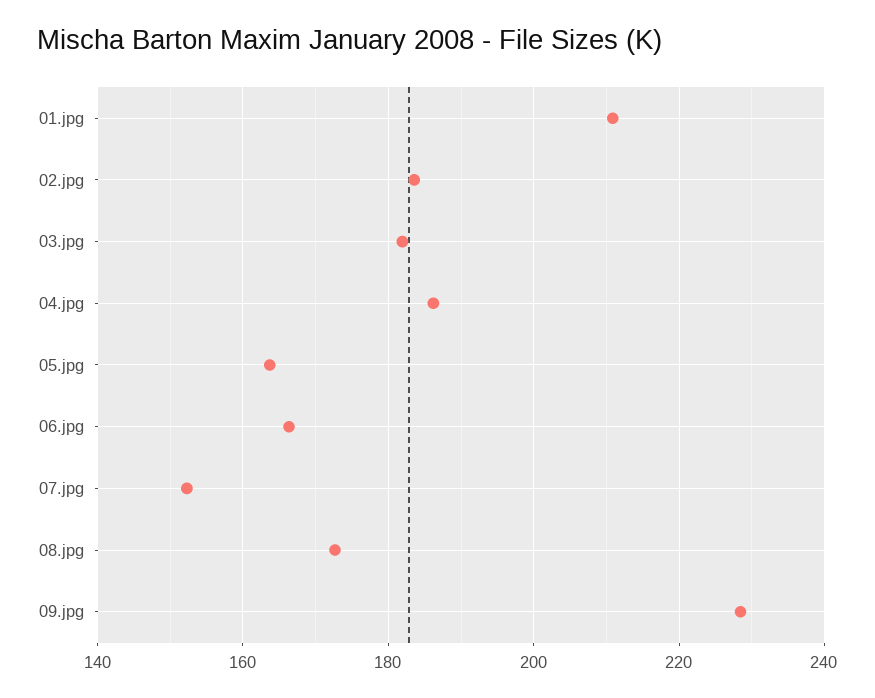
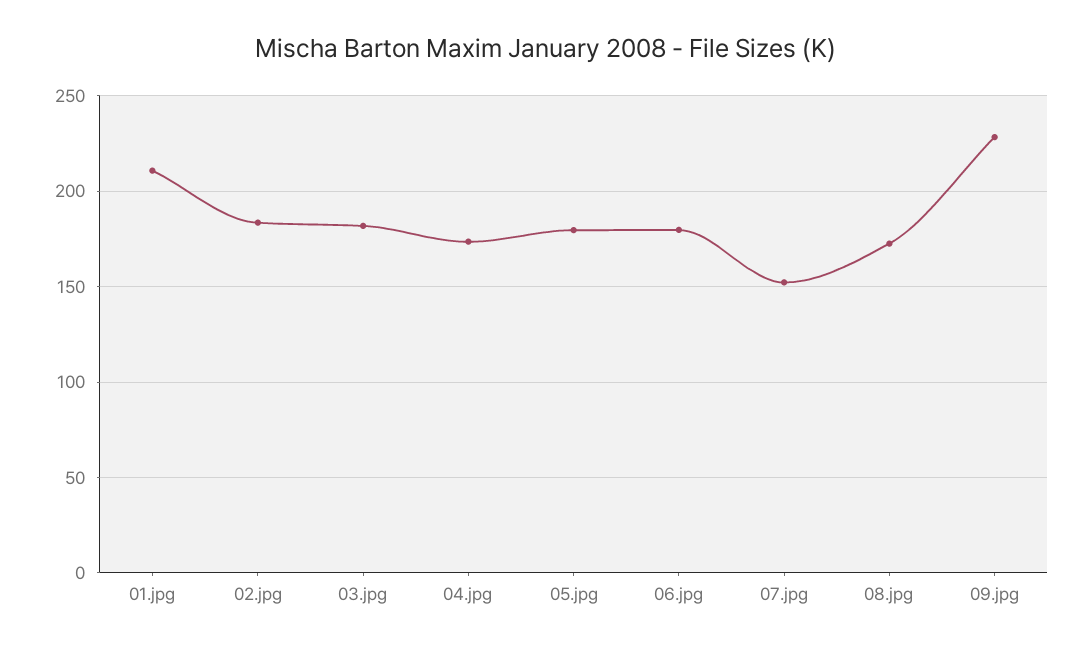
  {
    "01.jpg": 210,
    "02.jpg": 184,
    "03.jpg": 182,
-   "04.jpg": 186,
+   "04.jpg": 175,
-   "05.jpg": 164,
+   "05.jpg": 180,
-   "06.jpg": 166,
+   "06.jpg": 180,
    "07.jpg": 152,
    "08.jpg": 172,
    "09.jpg": 228
  }

